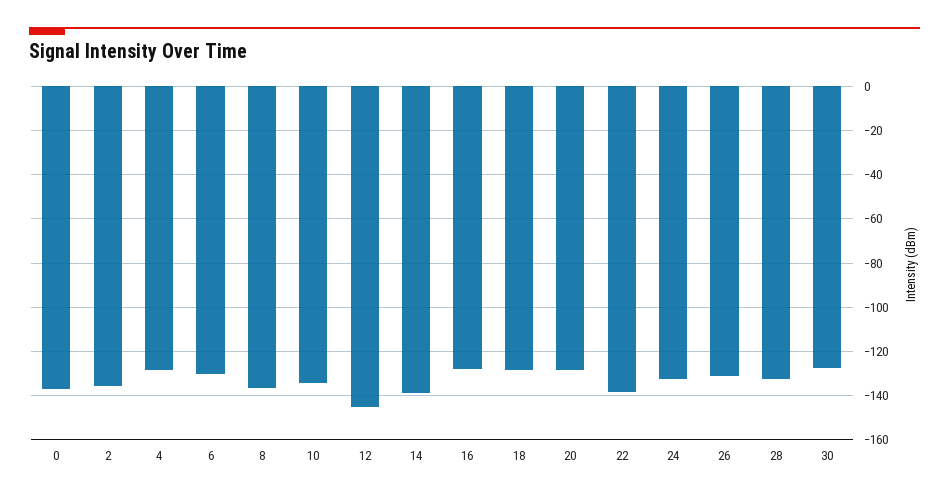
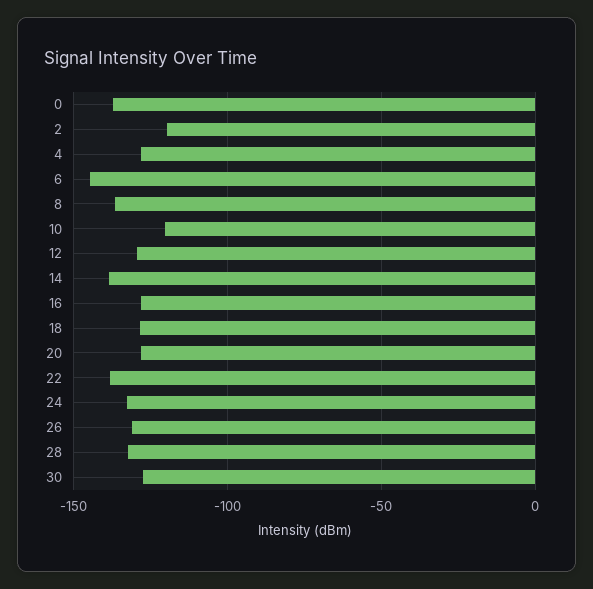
  {
    "0": -135,
-   "2": -135,
+   "2": -120,
    "4": -130,
-   "6": -130,
+   "6": -145,
    "8": -135,
-   "10": -135,
+   "10": -120,
-   "12": -145,
+   "12": -130,
    "14": -140,
    "16": -130,
    "18": -130,
    "20": -130,
    "22": -140,
    "24": -135,
    "26": -130,
    "28": -130,
    "30": -130
  }

